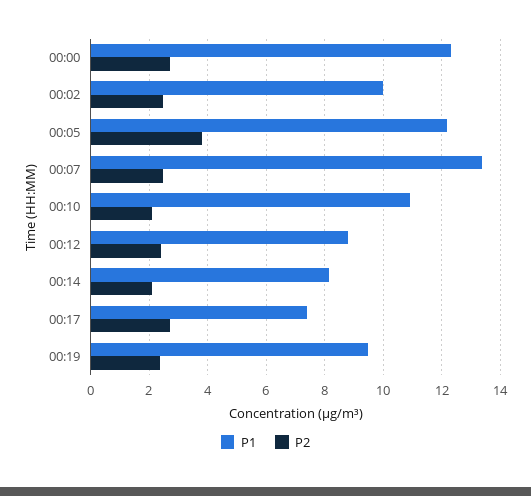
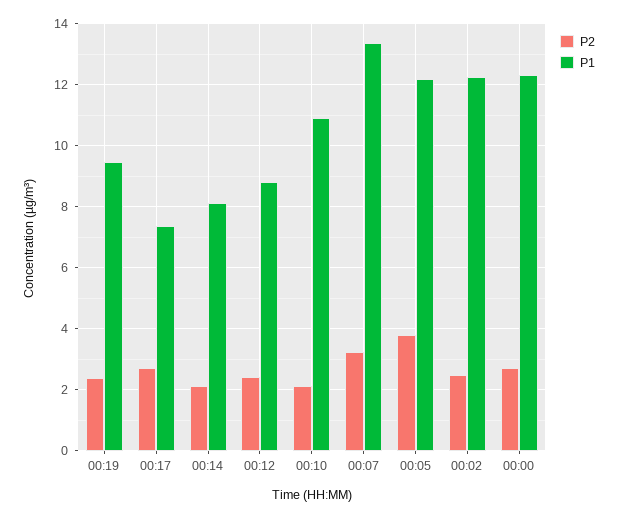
  {
    "P1": {
      "00:00": 12.4,
-     "00:02": 10,
+     "00:02": 12.2,
      "00:05": 12.2,
      "00:07": 13.4,
      "00:10": 11,
      "00:12": 8.8,
      "00:14": 8.2,
      "00:17": 7.4,
      "00:19": 9.4
    },
    "P2": {
      "00:00": 2.8,
      "00:02": 2.4,
      "00:05": 3.8,
-     "00:07": 2.5,
+     "00:07": 3.2,
      "00:10": 2.2,
      "00:12": 2.4,
      "00:14": 2.2,
      "00:17": 2.8,
      "00:19": 2.4
    }
  }

